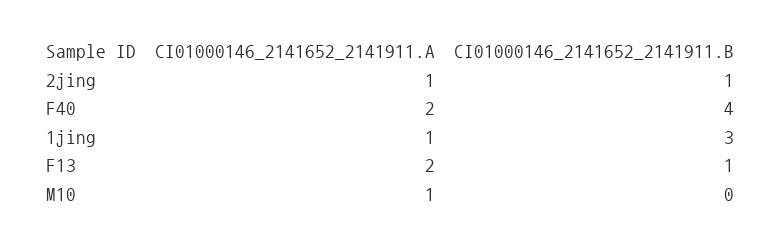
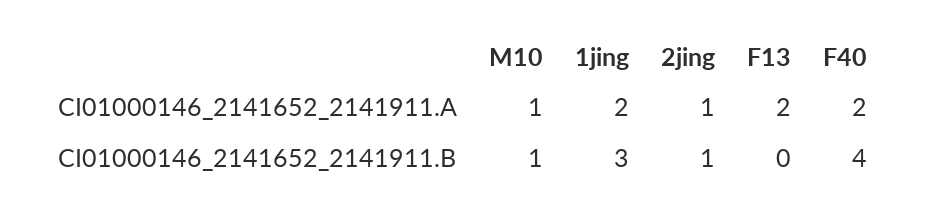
  {
    "CI01000146_2141652_2141911.A": {
      "2jing": 1,
      "F40": 2,
-     "1jing": 1,
+     "1jing": 2,
      "F13": 2,
      "M10": 1
    },
    "CI01000146_2141652_2141911.B": {
      "2jing": 1,
      "F40": 4,
      "1jing": 3,
-     "F13": 1,
+     "F13": 0,
-     "M10": 0
+     "M10": 1
    }
  }

